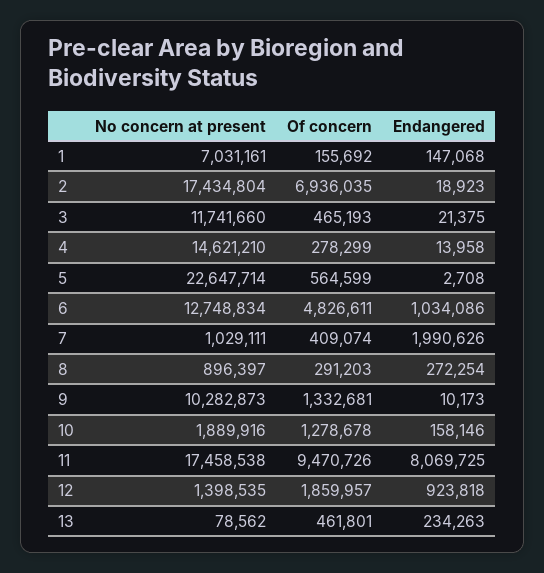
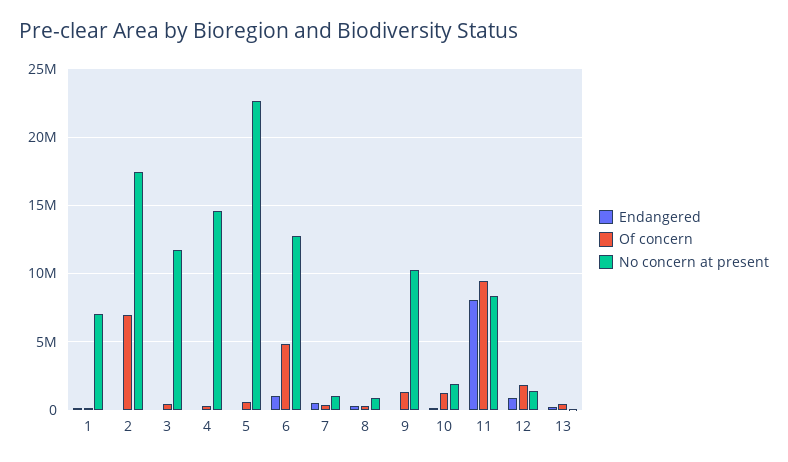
  {
    "No concern at present": {
      "1": 7031161,
      "2": 17434804,
      "3": 11741660,
      "4": 14621210,
      "5": 22647714,
      "6": 12748834,
      "7": 1029111,
      "8": 896397,
      "9": 10282873,
      "10": 1889916,
-     "11": 17458538,
+     "11": 8500000,
      "12": 1398535,
      "13": 78562
    },
    "Of concern": {
      "1": 155692,
      "2": 6936035,
      "3": 465193,
      "4": 278299,
      "5": 564599,
      "6": 4826611,
      "7": 409074,
      "8": 291203,
      "9": 1332681,
      "10": 1278678,
      "11": 9470726,
      "12": 1859957,
      "13": 461801
    },
    "Endangered": {
      "1": 147068,
      "2": 18923,
      "3": 21375,
      "4": 13958,
      "5": 2708,
      "6": 1034086,
-     "7": 1990626,
+     "7": 500000,
      "8": 272254,
      "9": 10173,
      "10": 158146,
      "11": 8069725,
      "12": 923818,
      "13": 234263
    }
  }

